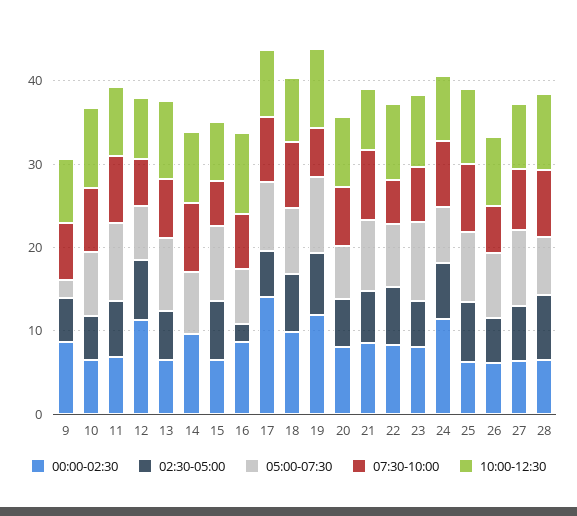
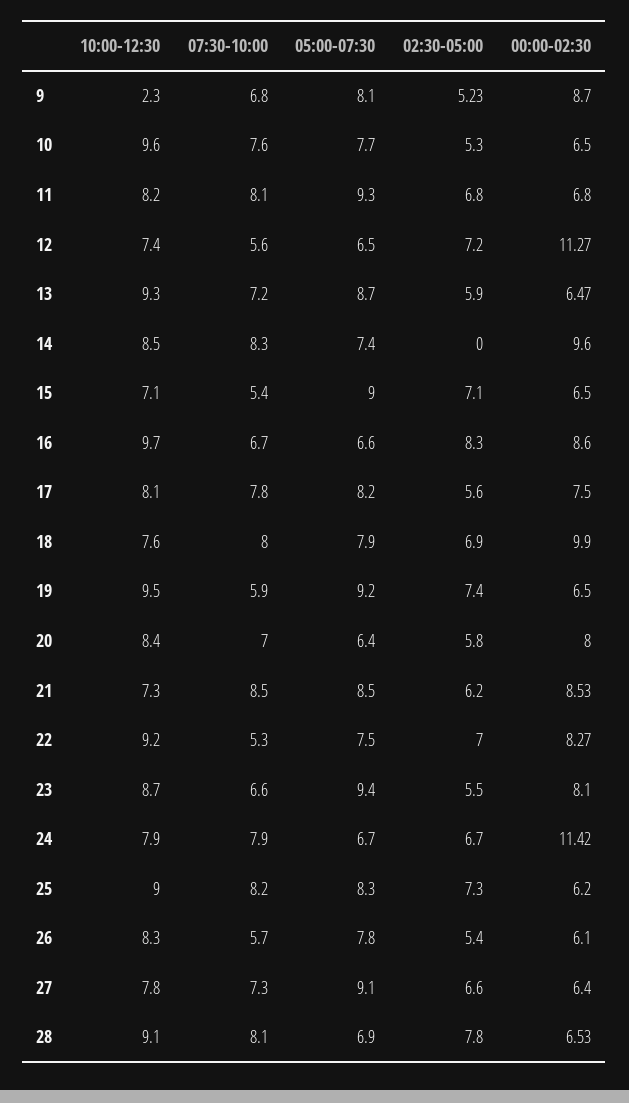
  {
    "00:00-02:30": {
      "9": 8.7,
      "10": 6.5,
      "11": 6.8,
      "12": 11.27,
      "13": 6.47,
      "14": 9.6,
      "15": 6.5,
      "16": 8.6,
-     "17": 14,
+     "17": 7.5,
      "18": 9.9,
-     "19": 12,
+     "19": 6.5,
      "20": 8,
      "21": 8.53,
      "22": 8.27,
      "23": 8.1,
      "24": 11.42,
      "25": 6.2,
      "26": 6.1,
      "27": 6.4,
      "28": 6.53
    },
    "02:30-05:00": {
      "9": 5.23,
      "10": 5.3,
      "11": 6.8,
      "12": 7.2,
      "13": 5.9,
      "14": 0,
      "15": 7.1,
-     "16": 2,
+     "16": 8.3,
      "17": 5.6,
      "18": 6.9,
      "19": 7.4,
      "20": 5.8,
      "21": 6.2,
      "22": 7,
      "23": 5.5,
      "24": 6.7,
      "25": 7.3,
      "26": 5.4,
      "27": 6.6,
      "28": 7.8
    },
    "05:00-07:30": {
-     "9": 2,
+     "9": 8.1,
      "10": 7.7,
      "11": 9.3,
      "12": 6.5,
      "13": 8.7,
      "14": 7.4,
      "15": 9,
      "16": 6.6,
      "17": 8.2,
      "18": 7.9,
      "19": 9.2,
      "20": 6.4,
      "21": 8.5,
      "22": 7.5,
      "23": 9.4,
      "24": 6.7,
      "25": 8.3,
      "26": 7.8,
      "27": 9.1,
      "28": 6.9
    },
    "07:30-10:00": {
      "9": 6.8,
      "10": 7.6,
      "11": 8.1,
      "12": 5.6,
      "13": 7.2,
      "14": 8.3,
      "15": 5.4,
      "16": 6.7,
      "17": 7.8,
      "18": 8,
      "19": 5.9,
      "20": 7,
      "21": 8.5,
      "22": 5.3,
      "23": 6.6,
      "24": 7.9,
      "25": 8.2,
      "26": 5.7,
      "27": 7.3,
      "28": 8.1
    },
    "10:00-12:30": {
-     "9": 8,
+     "9": 2.3,
      "10": 9.6,
      "11": 8.2,
      "12": 7.4,
      "13": 9.3,
      "14": 8.5,
      "15": 7.1,
      "16": 9.7,
      "17": 8.1,
      "18": 7.6,
      "19": 9.5,
      "20": 8.4,
      "21": 7.3,
      "22": 9.2,
      "23": 8.7,
      "24": 7.9,
      "25": 9,
      "26": 8.3,
      "27": 7.8,
      "28": 9.1
    }
  }

